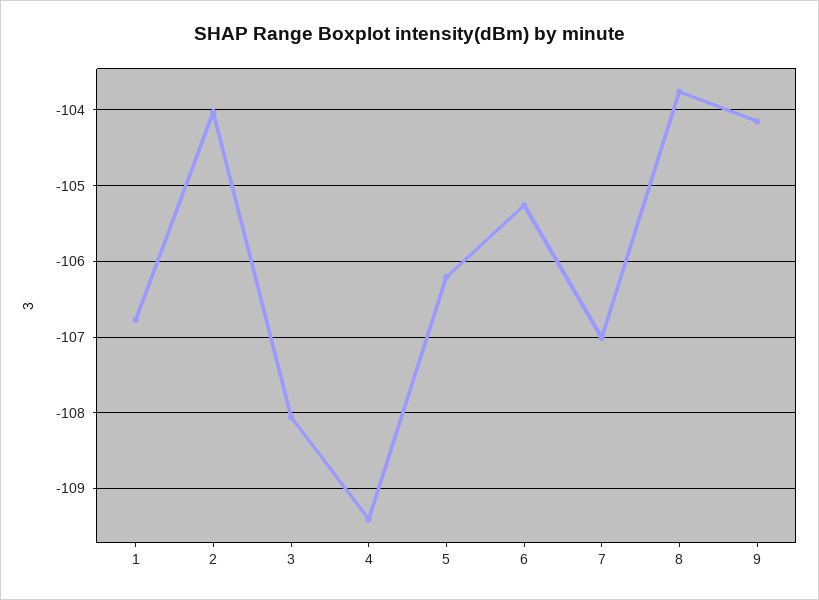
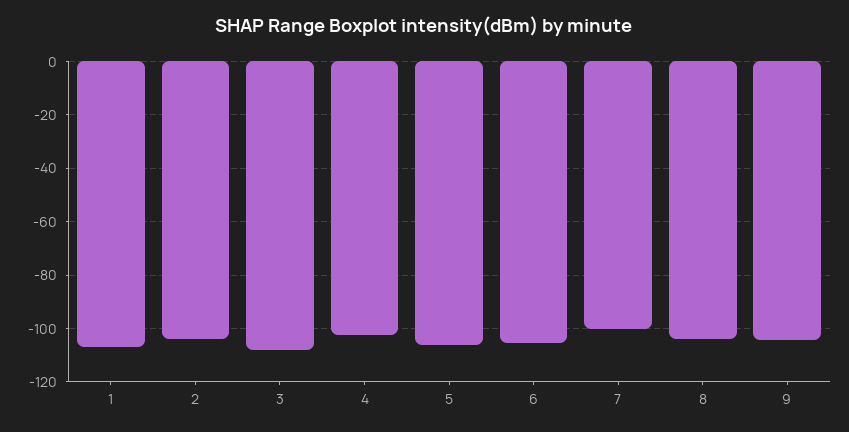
  {
    "1": -106.8,
    "2": -104,
    "3": -108.1,
-   "4": -109.4,
+   "4": -102.5,
    "5": -106.2,
    "6": -105.3,
-   "7": -107,
+   "7": -100,
    "8": -103.8,
    "9": -104.2
  }

